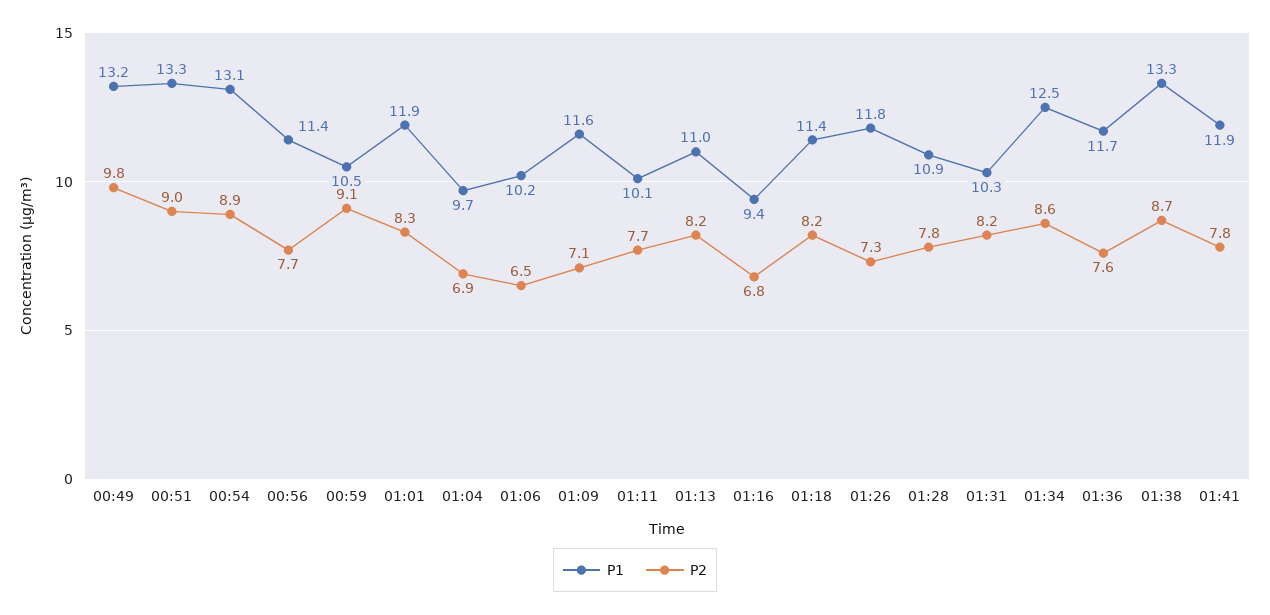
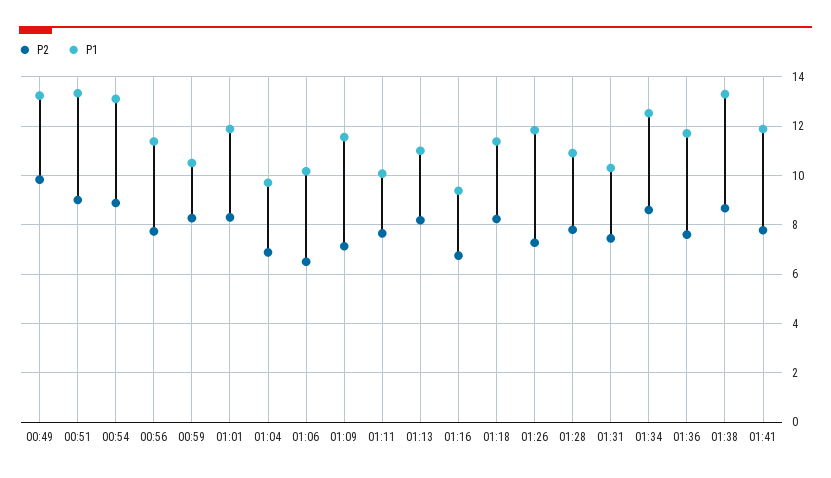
  {
    "P1": {
      "00:49": 13.2,
      "00:51": 13.3,
      "00:54": 13.1,
      "00:56": 11.4,
      "00:59": 10.5,
      "01:01": 11.9,
      "01:04": 9.7,
      "01:06": 10.2,
      "01:09": 11.6,
      "01:11": 10.1,
      "01:13": 11,
      "01:16": 9.4,
      "01:18": 11.4,
      "01:26": 11.8,
      "01:28": 10.9,
      "01:31": 10.3,
      "01:34": 12.5,
      "01:36": 11.7,
      "01:38": 13.3,
      "01:41": 11.9
    },
    "P2": {
      "00:49": 9.8,
      "00:51": 9,
      "00:54": 8.9,
      "00:56": 7.7,
-     "00:59": 9.1,
+     "00:59": 8.25,
      "01:01": 8.3,
      "01:04": 6.9,
      "01:06": 6.5,
      "01:09": 7.1,
      "01:11": 7.7,
      "01:13": 8.2,
      "01:16": 6.8,
      "01:18": 8.2,
      "01:26": 7.3,
      "01:28": 7.8,
-     "01:31": 8.2,
+     "01:31": 7.5,
      "01:34": 8.6,
      "01:36": 7.6,
      "01:38": 8.7,
      "01:41": 7.8
    }
  }

